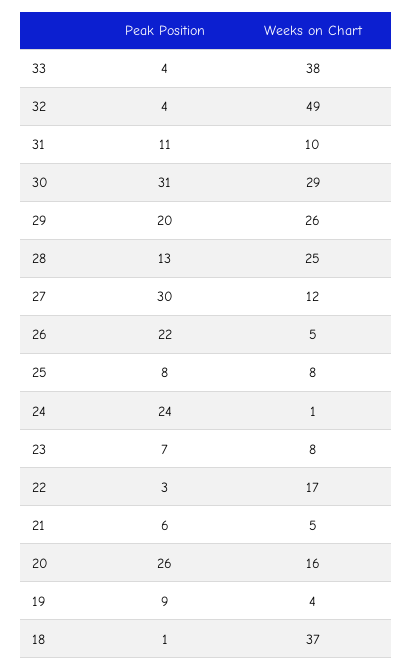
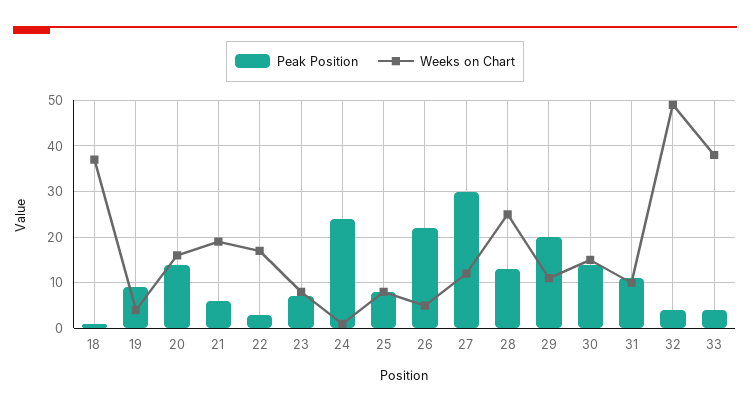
  {
    "Peak Position": {
      "33": 4,
      "32": 4,
      "31": 11,
-     "30": 31,
+     "30": 15,
      "29": 20,
      "28": 13,
      "27": 30,
      "26": 22,
      "25": 8,
      "24": 24,
      "23": 7,
      "22": 3,
      "21": 6,
-     "20": 26,
+     "20": 15,
      "19": 9,
      "18": 1
    },
    "Weeks on Chart": {
      "33": 38,
      "32": 49,
      "31": 10,
-     "30": 29,
+     "30": 15,
-     "29": 26,
+     "29": 10,
      "28": 25,
      "27": 12,
      "26": 5,
      "25": 8,
      "24": 1,
      "23": 8,
      "22": 17,
-     "21": 5,
+     "21": 20,
      "20": 16,
      "19": 4,
      "18": 37
    }
  }

